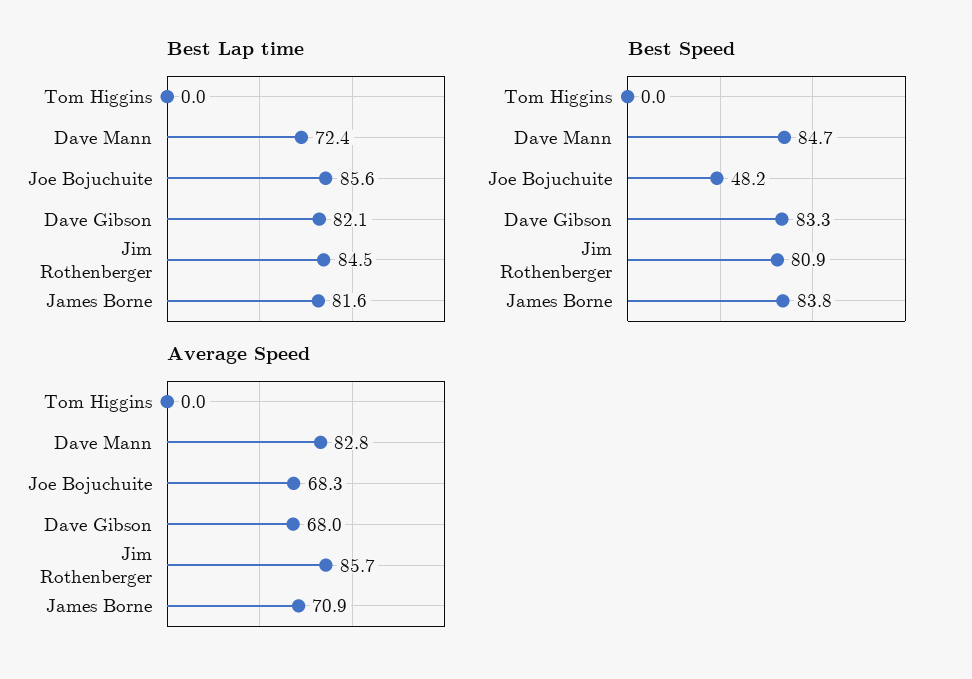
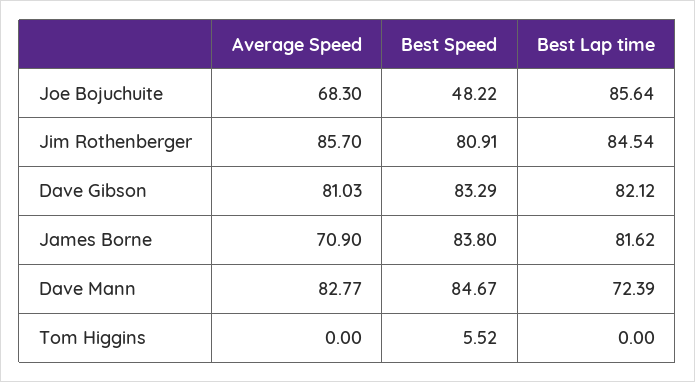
  {
    "Best Lap time": {
      "Tom Higgins": 0,
      "Dave Mann": 72.39,
      "Joe Bojuchuite": 85.64,
      "Dave Gibson": 82.12,
      "Jim Rothenberger": 84.54,
      "James Borne": 81.62
    },
    "Best Speed": {
-     "Tom Higgins": 0,
+     "Tom Higgins": 5.52,
      "Dave Mann": 84.67,
      "Joe Bojuchuite": 48.22,
      "Dave Gibson": 83.29,
      "Jim Rothenberger": 80.91,
      "James Borne": 83.8
    },
    "Average Speed": {
      "Tom Higgins": 0,
      "Dave Mann": 82.77,
      "Joe Bojuchuite": 68.3,
-     "Dave Gibson": 68,
+     "Dave Gibson": 81.03,
      "Jim Rothenberger": 85.7,
      "James Borne": 70.9
    }
  }

